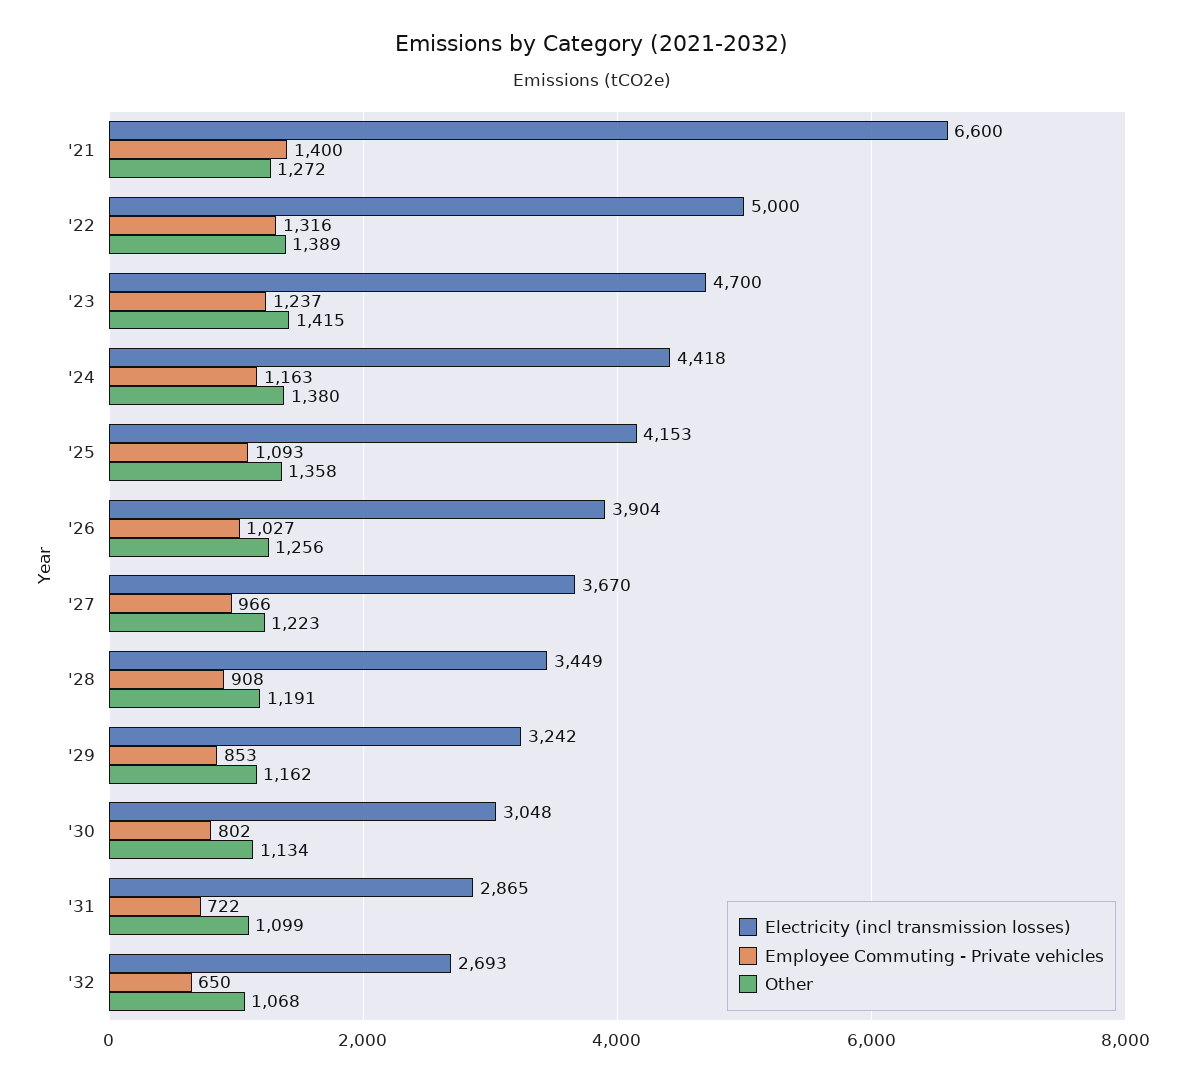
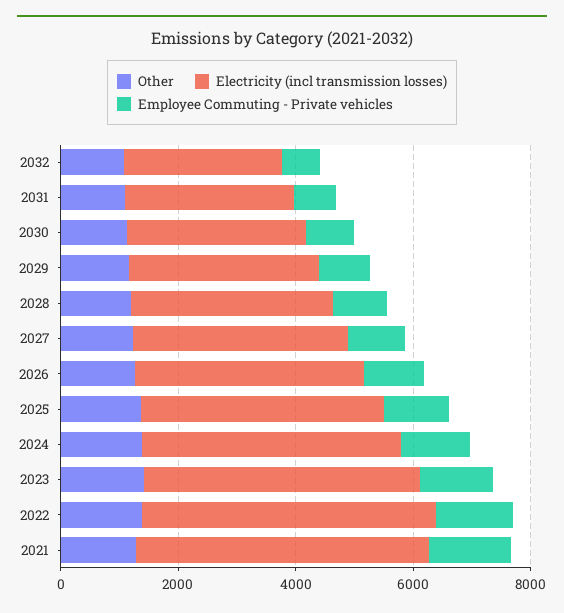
  {
    "Electricity (incl transmission losses)": {
-     "'21": 6600,
+     "'21": 5000,
      "'22": 5000,
      "'23": 4700,
      "'24": 4418,
      "'25": 4153,
      "'26": 3904,
      "'27": 3670,
      "'28": 3449,
      "'29": 3242,
      "'30": 3048,
      "'31": 2865,
      "'32": 2693
    },
    "Employee Commuting - Private vehicles": {
      "'21": 1400,
      "'22": 1316,
      "'23": 1237,
      "'24": 1163,
      "'25": 1093,
      "'26": 1027,
      "'27": 966,
      "'28": 908,
      "'29": 853,
      "'30": 802,
      "'31": 722,
      "'32": 650
    },
    "Other": {
      "'21": 1272,
      "'22": 1389,
      "'23": 1415,
      "'24": 1380,
      "'25": 1358,
      "'26": 1256,
      "'27": 1223,
      "'28": 1191,
      "'29": 1162,
      "'30": 1134,
      "'31": 1099,
      "'32": 1068
    }
  }

